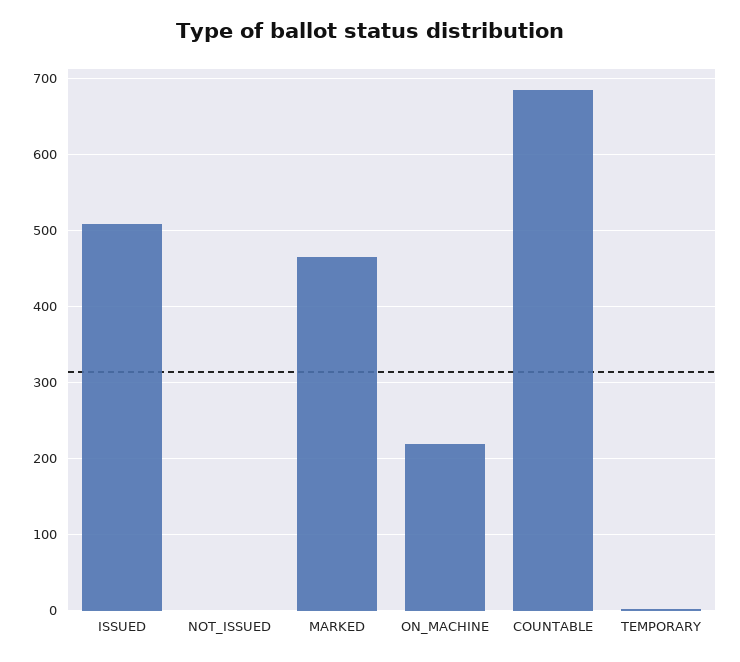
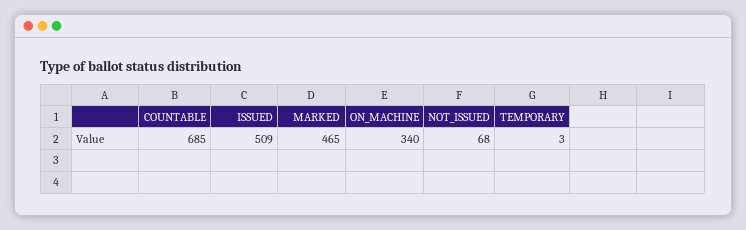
  {
    "ISSUED": 509,
-   "NOT_ISSUED": 0,
+   "NOT_ISSUED": 68,
    "MARKED": 465,
-   "ON_MACHINE": 220,
+   "ON_MACHINE": 340,
    "COUNTABLE": 685,
    "TEMPORARY": 3
  }

